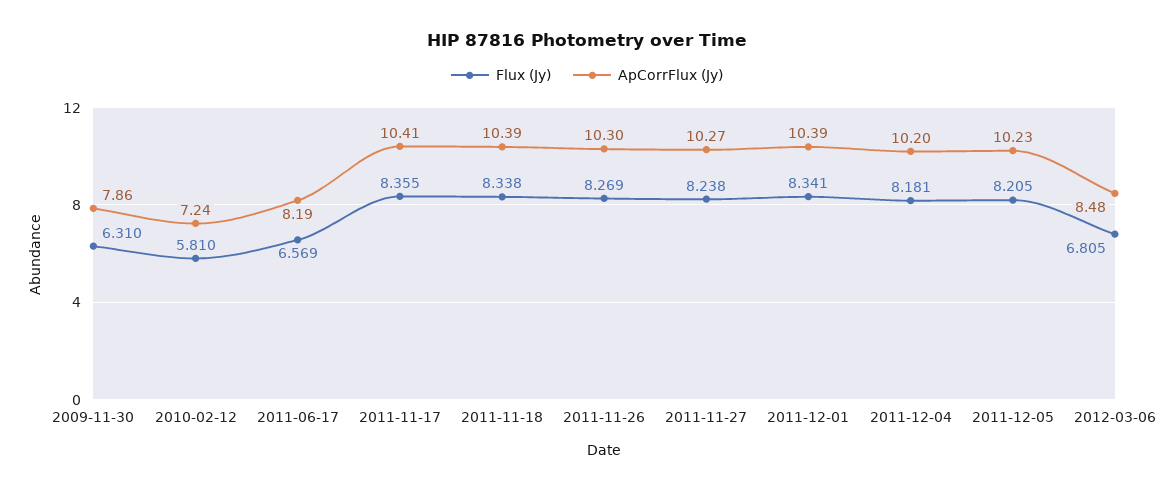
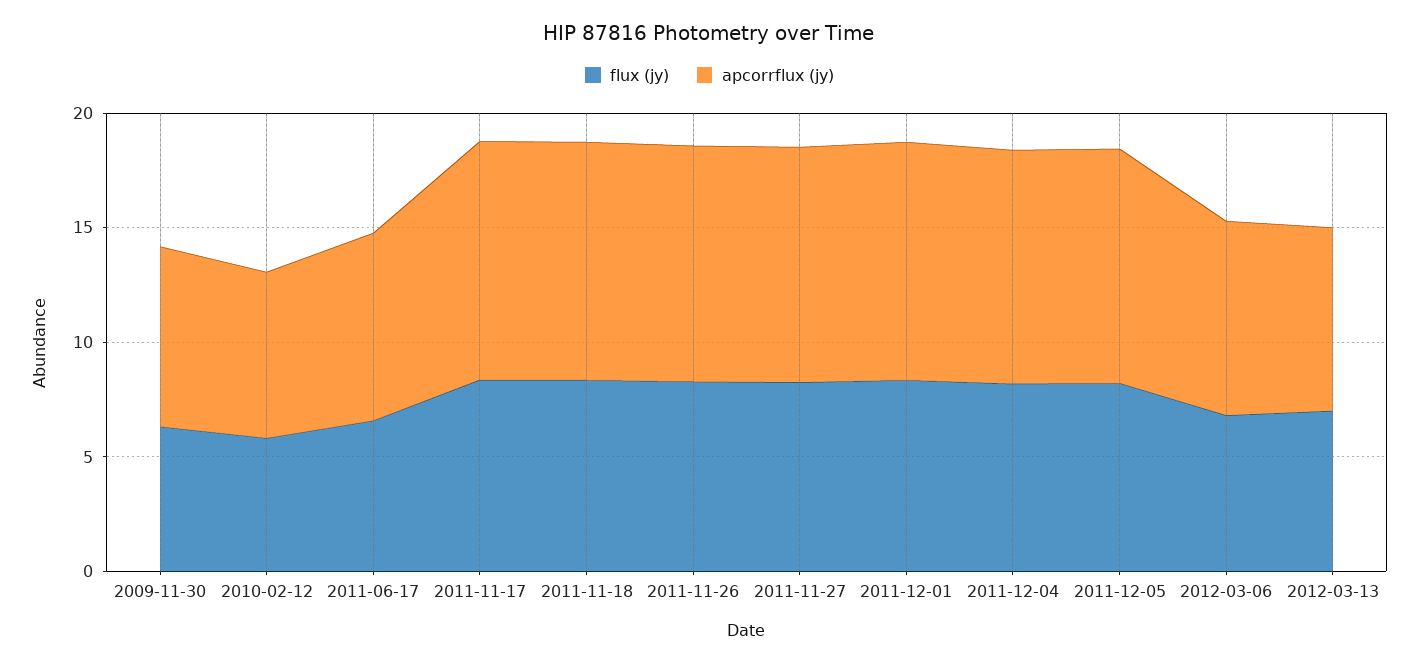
  {
    "Flux (Jy)": {
      "2009-11-30": 6.31,
      "2010-02-12": 5.81,
      "2011-06-17": 6.569,
      "2011-11-17": 8.355,
      "2011-11-18": 8.338,
      "2011-11-26": 8.269,
      "2011-11-27": 8.238,
      "2011-12-01": 8.341,
      "2011-12-04": 8.181,
      "2011-12-05": 8.205,
-     "2012-03-06": 6.805
+     "2012-03-06": 6.805,
+     "2012-03-13": 7
    },
    "ApCorrFlux (Jy)": {
      "2009-11-30": 7.86,
      "2010-02-12": 7.24,
      "2011-06-17": 8.19,
      "2011-11-17": 10.41,
      "2011-11-18": 10.39,
      "2011-11-26": 10.3,
      "2011-11-27": 10.27,
      "2011-12-01": 10.39,
      "2011-12-04": 10.2,
      "2011-12-05": 10.23,
-     "2012-03-06": 8.48
+     "2012-03-06": 8.48,
+     "2012-03-13": 8
    }
  }

